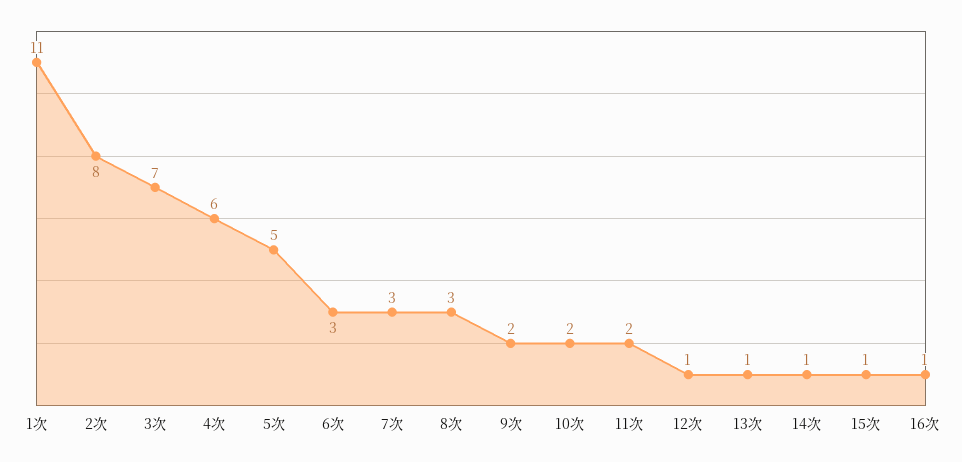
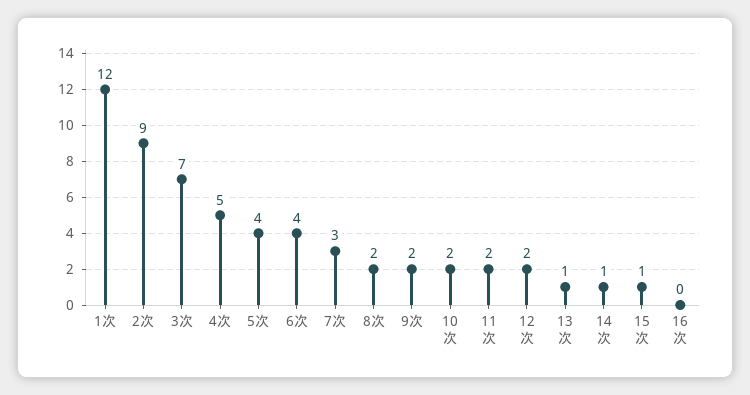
  {
-   "1次": 11,
+   "1次": 12,
-   "2次": 8,
+   "2次": 9,
    "3次": 7,
-   "4次": 6,
+   "4次": 5,
-   "5次": 5,
+   "5次": 4,
-   "6次": 3,
+   "6次": 4,
    "7次": 3,
-   "8次": 3,
+   "8次": 2,
    "9次": 2,
    "10次": 2,
    "11次": 2,
-   "12次": 1,
+   "12次": 2,
    "13次": 1,
    "14次": 1,
    "15次": 1,
-   "16次": 1
+   "16次": 0
  }

